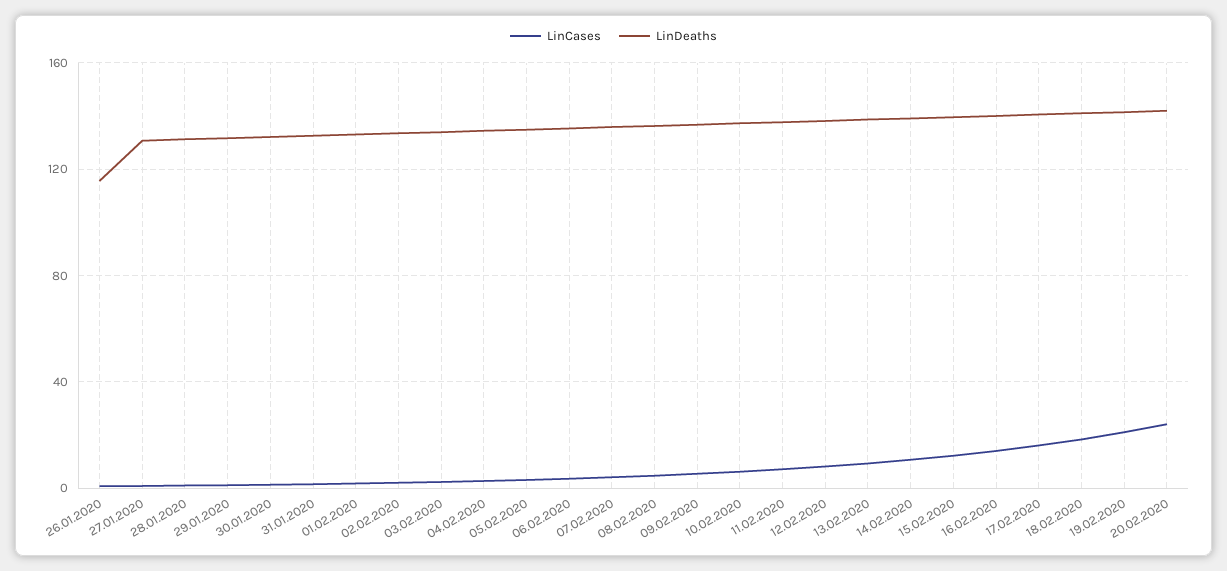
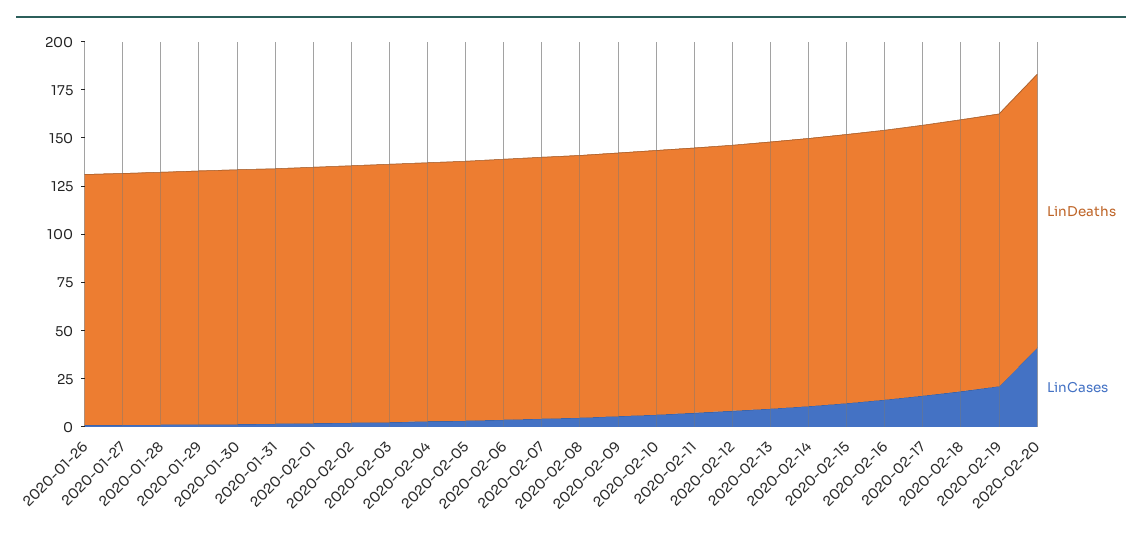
  {
    "LinCases": {
      "26.01.2020": 0,
      "27.01.2020": 0,
      "28.01.2020": 0,
      "29.01.2020": 0,
      "30.01.2020": 0,
      "31.01.2020": 0,
      "01.02.2020": 0,
      "02.02.2020": 0,
      "03.02.2020": 0,
      "04.02.2020": 5,
      "05.02.2020": 5,
      "06.02.2020": 5,
      "07.02.2020": 5,
      "08.02.2020": 5,
      "09.02.2020": 5,
      "10.02.2020": 5,
      "11.02.2020": 5,
      "12.02.2020": 10,
      "13.02.2020": 10,
      "14.02.2020": 10,
      "15.02.2020": 10,
      "16.02.2020": 15,
      "17.02.2020": 15,
      "18.02.2020": 20,
      "19.02.2020": 20,
-     "20.02.2020": 25
+     "20.02.2020": 40
    },
    "LinDeaths": {
-     "26.01.2020": 115,
+     "26.01.2020": 130,
      "27.01.2020": 130,
      "28.01.2020": 130,
      "29.01.2020": 130,
      "30.01.2020": 130,
      "31.01.2020": 135,
      "01.02.2020": 135,
      "02.02.2020": 135,
      "03.02.2020": 135,
      "04.02.2020": 135,
      "05.02.2020": 135,
      "06.02.2020": 135,
      "07.02.2020": 135,
      "08.02.2020": 135,
      "09.02.2020": 135,
      "10.02.2020": 135,
      "11.02.2020": 140,
      "12.02.2020": 140,
      "13.02.2020": 140,
      "14.02.2020": 140,
      "15.02.2020": 140,
      "16.02.2020": 140,
      "17.02.2020": 140,
      "18.02.2020": 140,
      "19.02.2020": 140,
      "20.02.2020": 140
    }
  }

